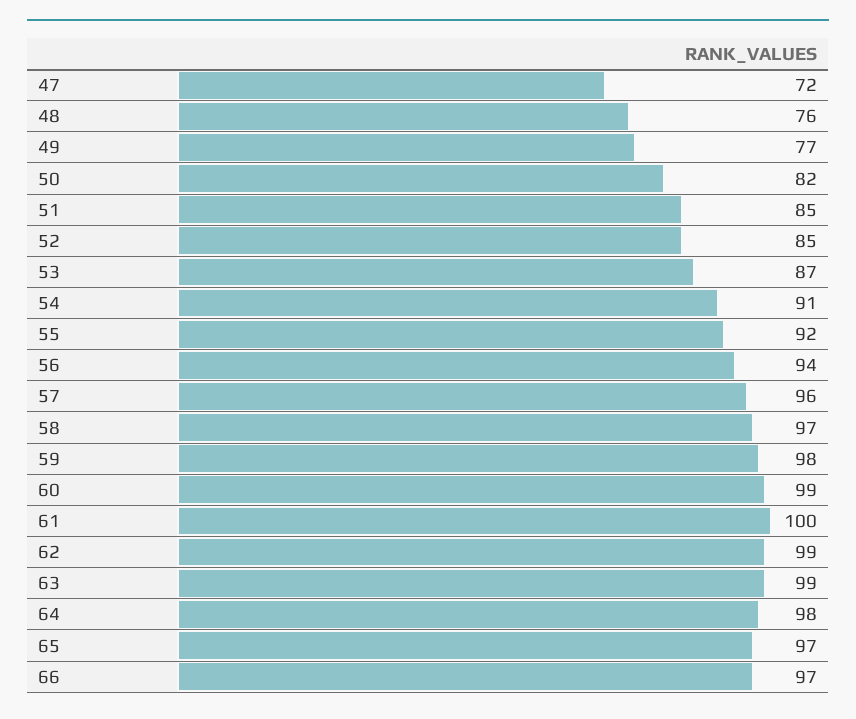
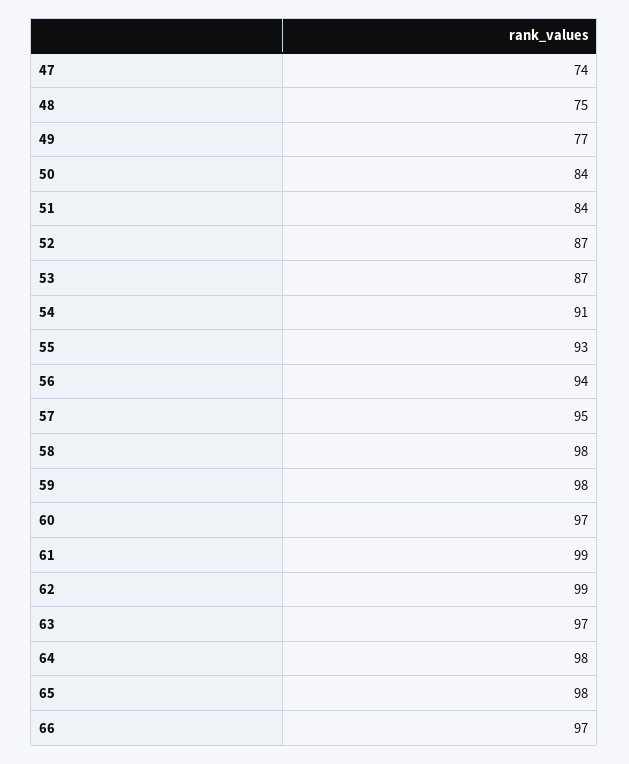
  {
-   "47": 72,
+   "47": 74,
-   "48": 76,
+   "48": 75,
    "49": 77,
-   "50": 82,
+   "50": 84,
-   "51": 85,
+   "51": 84,
-   "52": 85,
+   "52": 87,
    "53": 87,
    "54": 91,
-   "55": 92,
+   "55": 93,
    "56": 94,
-   "57": 96,
+   "57": 95,
-   "58": 97,
+   "58": 98,
    "59": 98,
-   "60": 99,
+   "60": 97,
-   "61": 100,
+   "61": 99,
    "62": 99,
-   "63": 99,
+   "63": 97,
    "64": 98,
-   "65": 97,
+   "65": 98,
    "66": 97
  }

